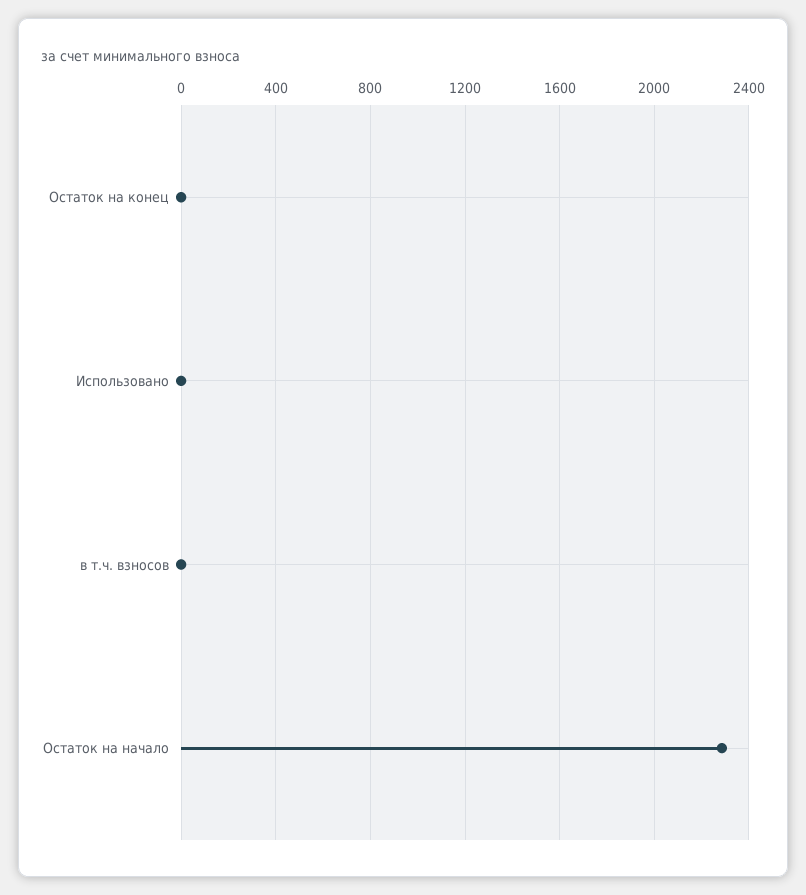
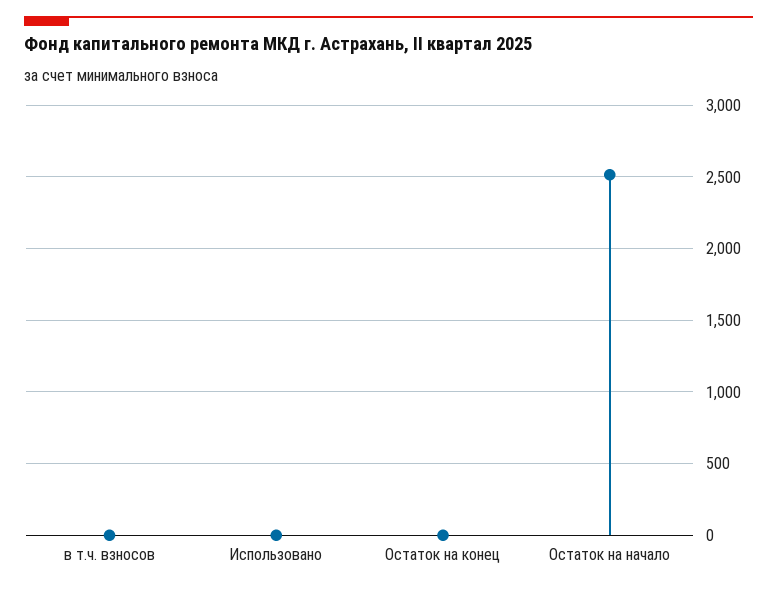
  {
    "Остаток на конец": 0,
    "Использовано": 0,
    "в т.ч. взносов": 0,
-   "Остаток на начало": 2300
+   "Остаток на начало": 2500
  }

